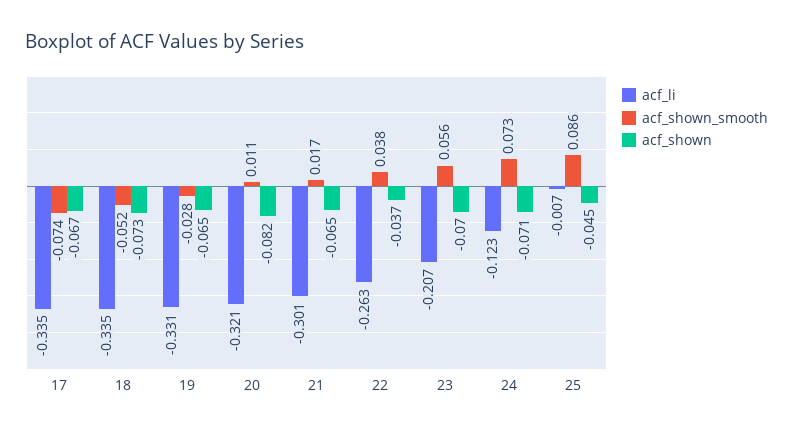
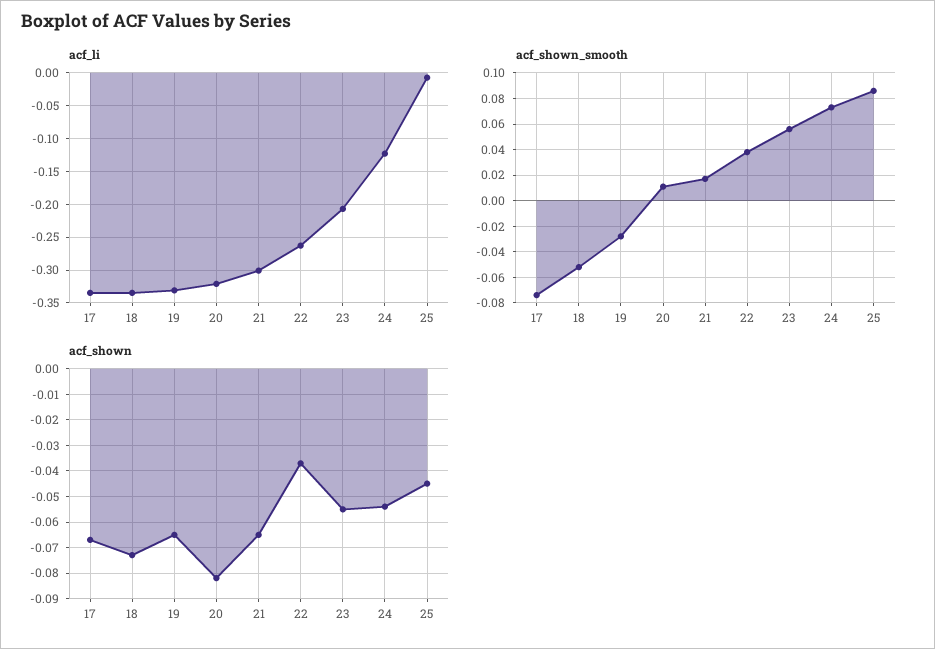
  {
    "acf_li": {
      "17": -0.335,
      "18": -0.335,
      "19": -0.331,
      "20": -0.321,
      "21": -0.301,
      "22": -0.263,
      "23": -0.207,
      "24": -0.123,
      "25": -0.007
    },
    "acf_shown_smooth": {
      "17": -0.074,
      "18": -0.052,
      "19": -0.028,
      "20": 0.011,
      "21": 0.017,
      "22": 0.038,
      "23": 0.056,
      "24": 0.073,
      "25": 0.086
    },
    "acf_shown": {
      "17": -0.067,
      "18": -0.073,
      "19": -0.065,
      "20": -0.082,
      "21": -0.065,
      "22": -0.037,
-     "23": -0.07,
+     "23": -0.055,
-     "24": -0.071,
+     "24": -0.055,
      "25": -0.045
    }
  }

